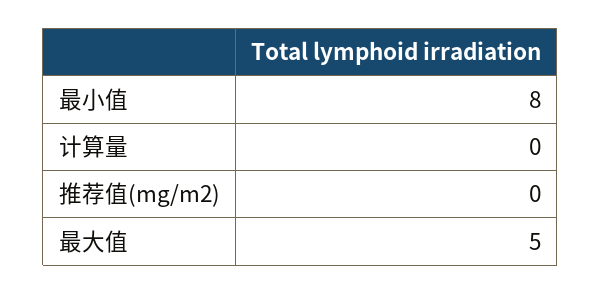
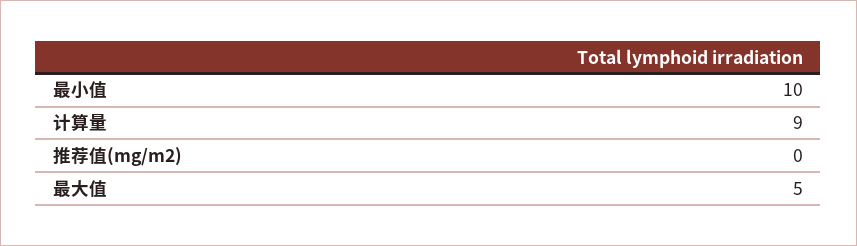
  {
-   "最小值": 8,
+   "最小值": 10,
-   "计算量": 0,
+   "计算量": 9,
    "推荐值(mg/m2)": 0,
    "最大值": 5
  }

